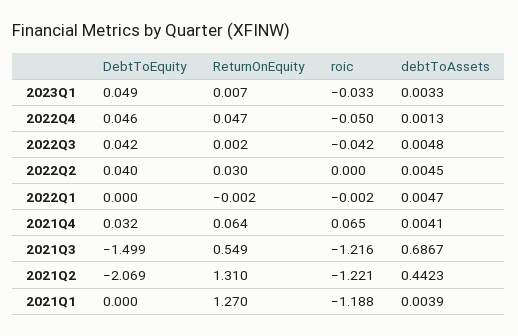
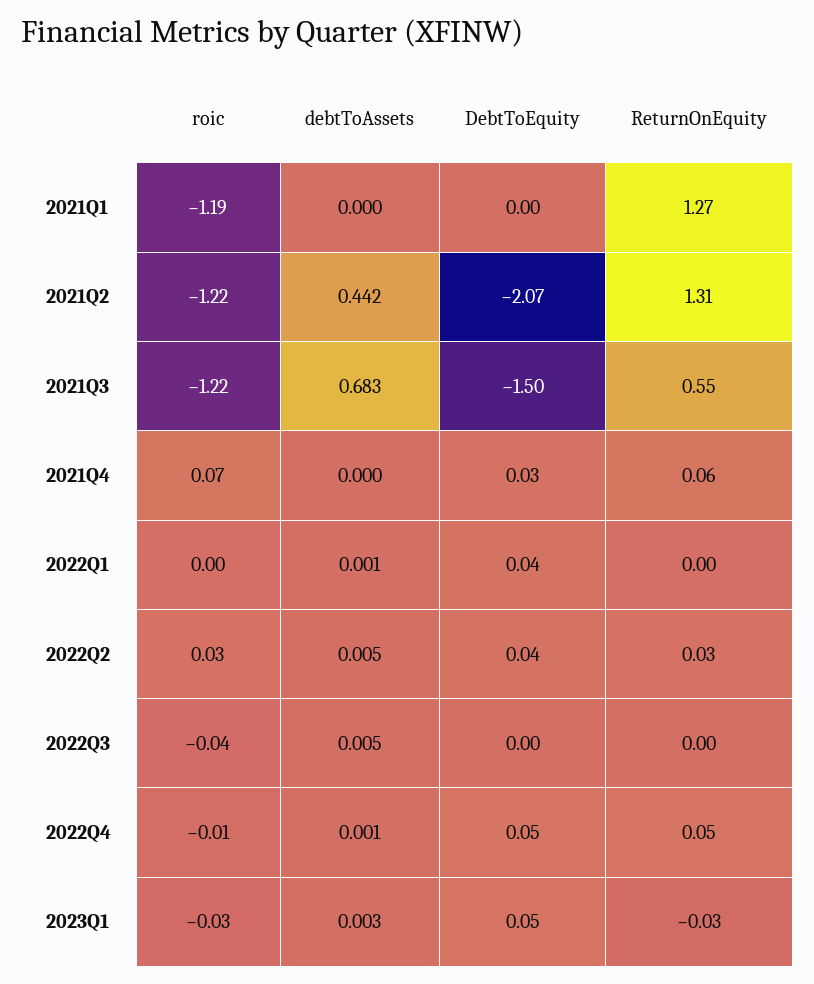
  {
    "DebtToEquity": {
      "2023Q1": 0.049,
      "2022Q4": 0.046,
-     "2022Q3": 0.042,
+     "2022Q3": 0,
      "2022Q2": 0.04,
-     "2022Q1": 0,
+     "2022Q1": 0.04,
      "2021Q4": 0.032,
      "2021Q3": -1.499,
      "2021Q2": -2.069,
      "2021Q1": 0
    },
    "ReturnOnEquity": {
-     "2023Q1": 0.007,
+     "2023Q1": -0.03,
      "2022Q4": 0.047,
      "2022Q3": 0.002,
      "2022Q2": 0.03,
      "2022Q1": -0.002,
      "2021Q4": 0.064,
      "2021Q3": 0.549,
      "2021Q2": 1.31,
      "2021Q1": 1.27
    },
    "roic": {
      "2023Q1": -0.033,
-     "2022Q4": -0.05,
+     "2022Q4": -0.01,
      "2022Q3": -0.042,
-     "2022Q2": 0,
+     "2022Q2": 0.03,
      "2022Q1": -0.002,
      "2021Q4": 0.065,
      "2021Q3": -1.216,
      "2021Q2": -1.221,
      "2021Q1": -1.188
    },
    "debtToAssets": {
      "2023Q1": 0.0033,
      "2022Q4": 0.0013,
      "2022Q3": 0.0048,
      "2022Q2": 0.0045,
-     "2022Q1": 0.0047,
+     "2022Q1": 0.001,
-     "2021Q4": 0.0041,
+     "2021Q4": 0,
-     "2021Q3": 0.6867,
+     "2021Q3": 0.683,
      "2021Q2": 0.4423,
-     "2021Q1": 0.0039
+     "2021Q1": 0
    }
  }

